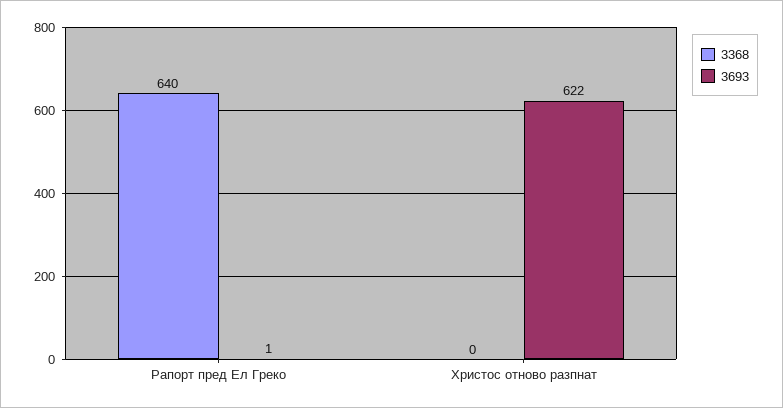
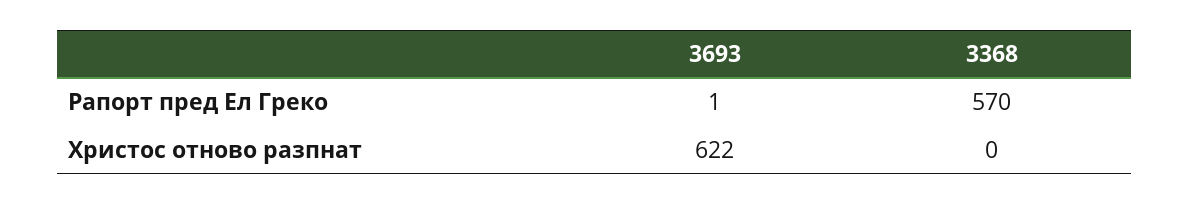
  {
    "3368": {
-     "Рапорт пред Ел Греко": 640,
+     "Рапорт пред Ел Греко": 570,
      "Христос отново разпнат": 0
    },
    "3693": {
      "Рапорт пред Ел Греко": 1,
      "Христос отново разпнат": 622
    }
  }

